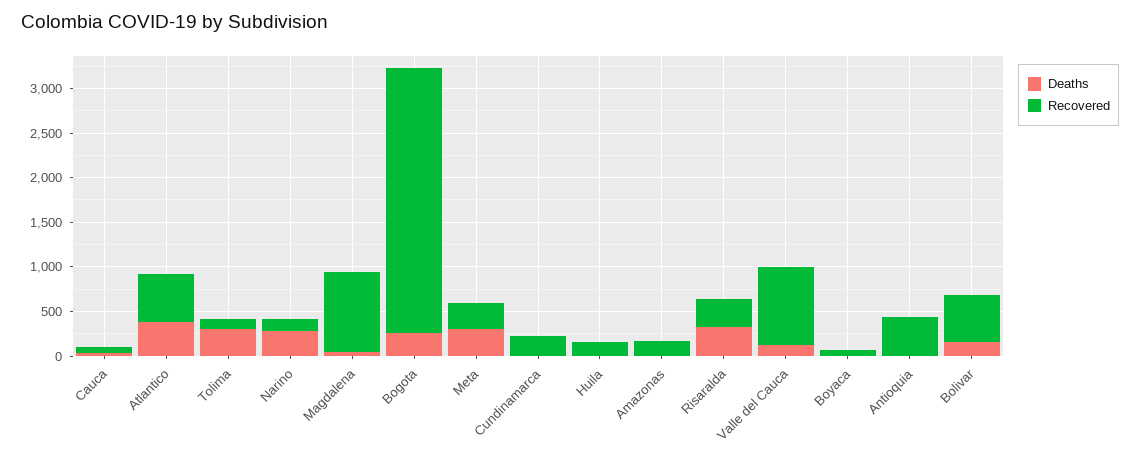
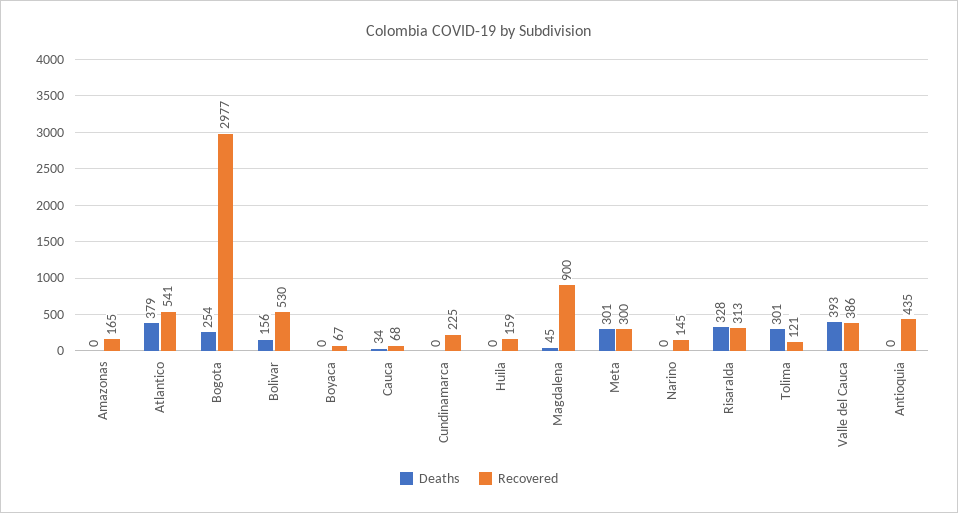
  {
    "Deaths": {
      "Cauca": 34,
      "Atlantico": 379,
      "Tolima": 301,
-     "Narino": 300,
+     "Narino": 0,
      "Magdalena": 45,
      "Bogota": 254,
      "Meta": 301,
      "Cundinamarca": 0,
      "Huila": 0,
      "Amazonas": 0,
      "Risaralda": 328,
-     "Valle del Cauca": 100,
+     "Valle del Cauca": 393,
      "Boyaca": 0,
      "Antioquia": 0,
      "Bolivar": 156
    },
    "Recovered": {
      "Cauca": 68,
      "Atlantico": 541,
      "Tolima": 121,
      "Narino": 145,
      "Magdalena": 900,
      "Bogota": 2977,
      "Meta": 300,
      "Cundinamarca": 225,
      "Huila": 159,
      "Amazonas": 165,
      "Risaralda": 313,
-     "Valle del Cauca": 900,
+     "Valle del Cauca": 386,
      "Boyaca": 67,
      "Antioquia": 435,
      "Bolivar": 530
    }
  }

